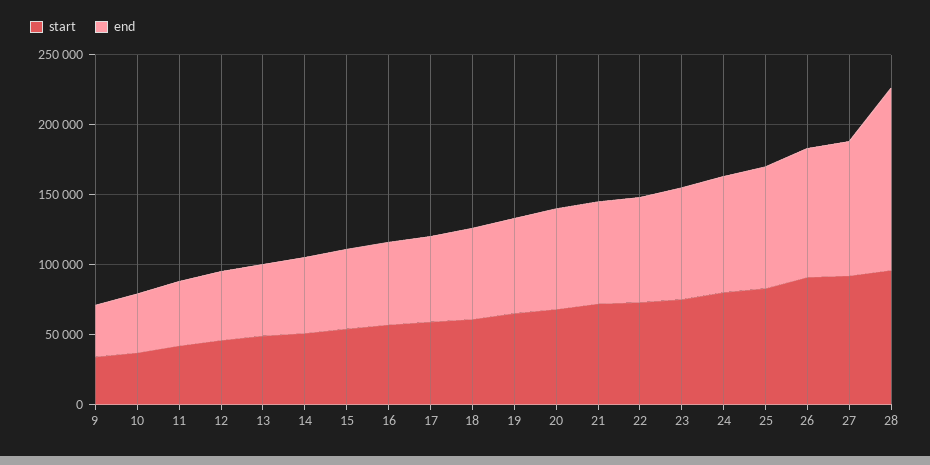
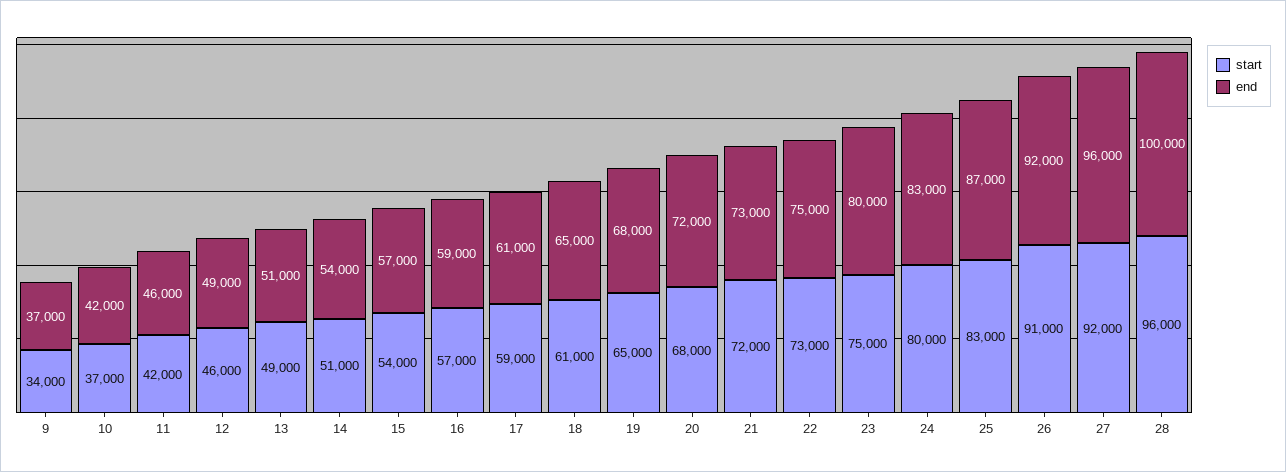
  {
    "start": {
      "9": 34000,
      "10": 37000,
      "11": 42000,
      "12": 46000,
      "13": 49000,
      "14": 51000,
      "15": 54000,
      "16": 57000,
      "17": 59000,
      "18": 61000,
      "19": 65000,
      "20": 68000,
      "21": 72000,
      "22": 73000,
      "23": 75000,
      "24": 80000,
      "25": 83000,
      "26": 91000,
      "27": 92000,
      "28": 96000
    },
    "end": {
      "9": 37000,
      "10": 42000,
      "11": 46000,
      "12": 49000,
      "13": 51000,
      "14": 54000,
      "15": 57000,
      "16": 59000,
      "17": 61000,
      "18": 65000,
      "19": 68000,
      "20": 72000,
      "21": 73000,
      "22": 75000,
      "23": 80000,
      "24": 83000,
      "25": 87000,
      "26": 92000,
      "27": 96000,
-     "28": 130000
+     "28": 100000
    }
  }

